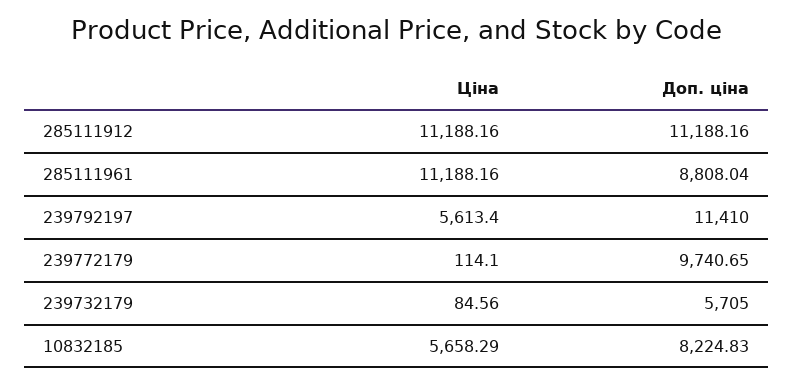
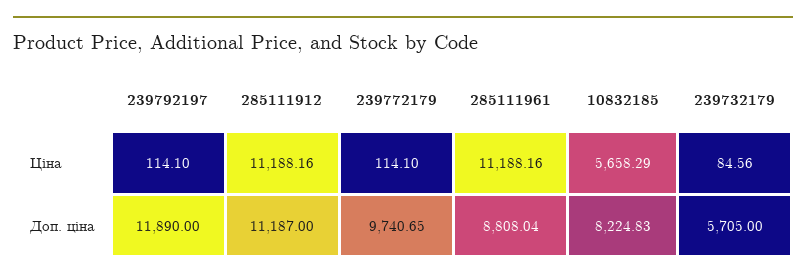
  {
    "Ціна": {
      "285111912": 11188.16,
      "285111961": 11188.16,
-     "239792197": 5613.4,
+     "239792197": 114.1,
      "239772179": 114.1,
      "239732179": 84.56,
      "10832185": 5658.29
    },
    "Доп. ціна": {
-     "285111912": 11188.16,
+     "285111912": 11187,
      "285111961": 8808.04,
-     "239792197": 11410,
+     "239792197": 11890,
      "239772179": 9740.65,
      "239732179": 5705,
      "10832185": 8224.83
    }
  }

